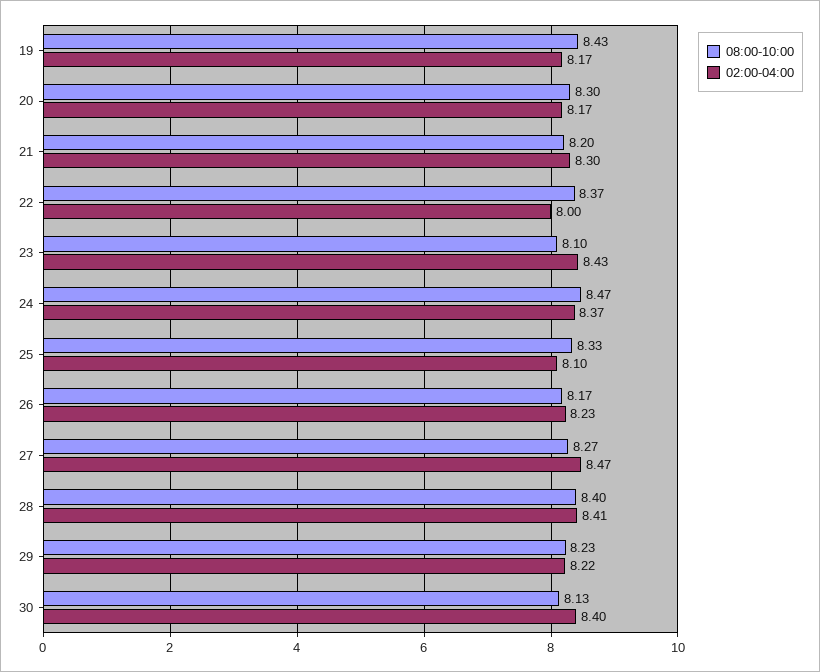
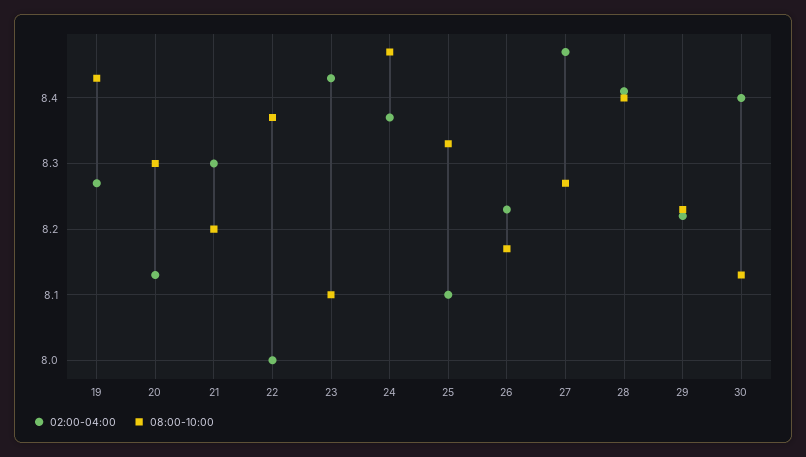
  {
    "08:00-10:00": {
      "19": 8.43,
      "20": 8.3,
      "21": 8.2,
      "22": 8.37,
      "23": 8.1,
      "24": 8.47,
      "25": 8.33,
      "26": 8.17,
      "27": 8.27,
      "28": 8.4,
      "29": 8.23,
      "30": 8.13
    },
    "02:00-04:00": {
-     "19": 8.17,
+     "19": 8.27,
-     "20": 8.17,
+     "20": 8.13,
      "21": 8.3,
      "22": 8,
      "23": 8.43,
      "24": 8.37,
      "25": 8.1,
      "26": 8.23,
      "27": 8.47,
      "28": 8.41,
      "29": 8.22,
      "30": 8.4
    }
  }

